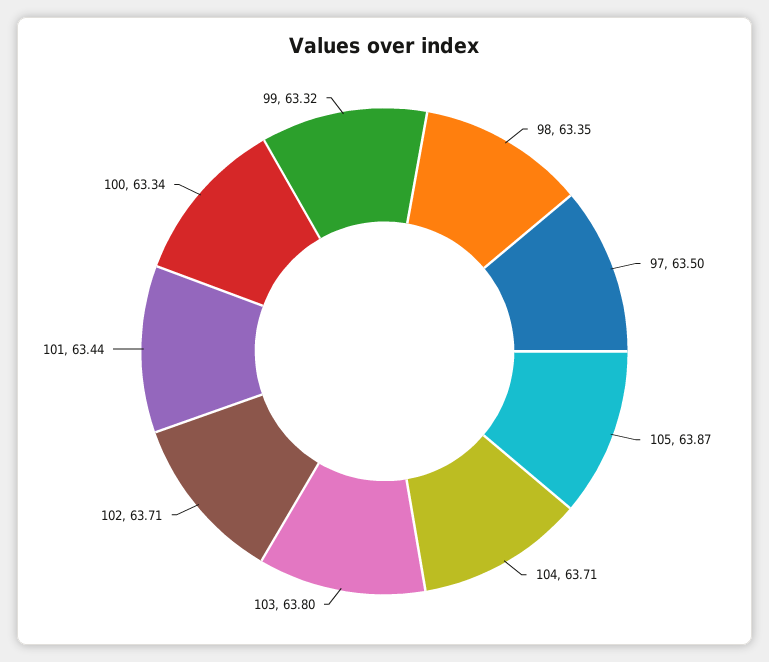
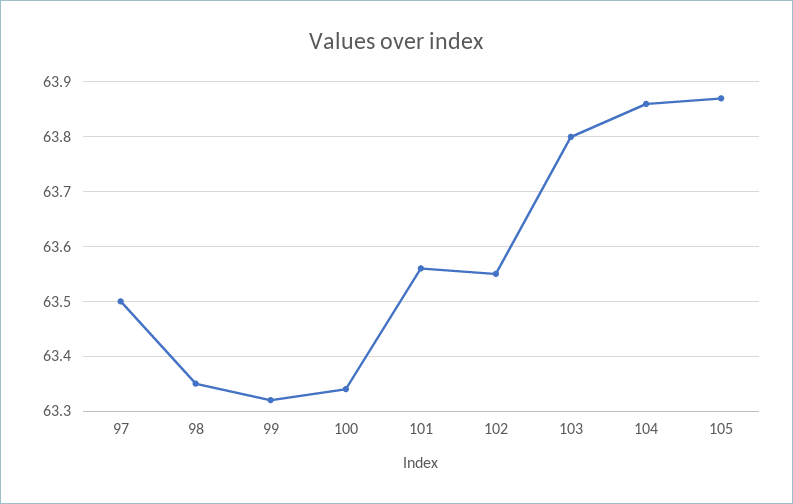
  {
    "98": 63.35,
    "97": 63.5,
    "105": 63.87,
-   "104": 63.71,
+   "104": 63.85,
    "103": 63.8,
-   "102": 63.71,
+   "102": 63.55,
-   "101": 63.44,
+   "101": 63.55,
    "100": 63.34,
    "99": 63.32
  }

